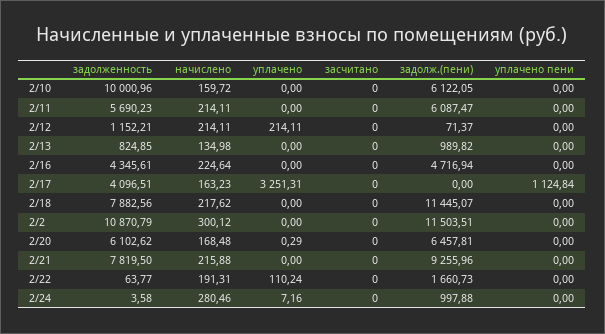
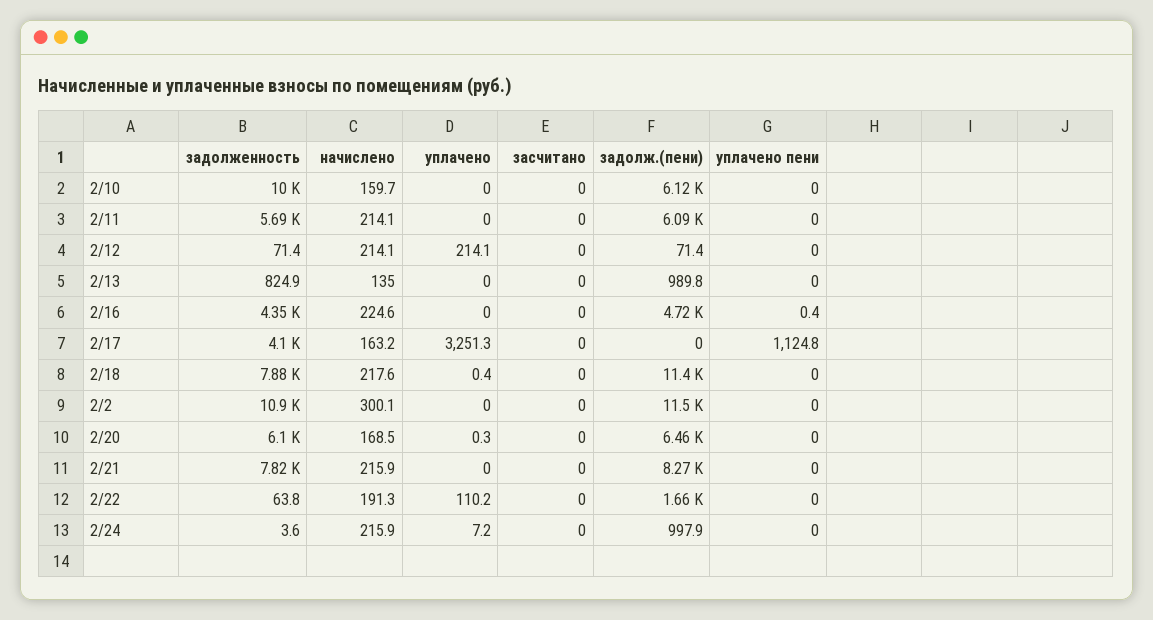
  {
    "задолженность": {
      "2/10": 10000.96,
      "2/11": 5690.23,
-     "2/12": 1152.21,
+     "2/12": 71.4,
      "2/13": 824.85,
      "2/16": 4345.61,
      "2/17": 4096.51,
      "2/18": 7882.56,
      "2/2": 10870.79,
      "2/20": 6102.62,
      "2/21": 7819.5,
      "2/22": 63.77,
      "2/24": 3.58
    },
    "начислено": {
      "2/10": 159.72,
      "2/11": 214.11,
      "2/12": 214.11,
      "2/13": 134.98,
      "2/16": 224.64,
      "2/17": 163.23,
      "2/18": 217.62,
      "2/2": 300.12,
      "2/20": 168.48,
      "2/21": 215.88,
      "2/22": 191.31,
-     "2/24": 280.46
+     "2/24": 215.9
    },
    "уплачено": {
      "2/10": 0,
      "2/11": 0,
      "2/12": 214.11,
      "2/13": 0,
      "2/16": 0,
      "2/17": 3251.31,
-     "2/18": 0,
+     "2/18": 0.4,
      "2/2": 0,
      "2/20": 0.29,
      "2/21": 0,
      "2/22": 110.24,
      "2/24": 7.16
    },
    "засчитано": {
      "2/10": 0,
      "2/11": 0,
      "2/12": 0,
      "2/13": 0,
      "2/16": 0,
      "2/17": 0,
      "2/18": 0,
      "2/2": 0,
      "2/20": 0,
      "2/21": 0,
      "2/22": 0,
      "2/24": 0
    },
    "задолж.(пени)": {
      "2/10": 6122.05,
      "2/11": 6087.47,
      "2/12": 71.37,
      "2/13": 989.82,
      "2/16": 4716.94,
      "2/17": 0,
      "2/18": 11445.07,
      "2/2": 11503.51,
      "2/20": 6457.81,
-     "2/21": 9255.96,
+     "2/21": 8270,
      "2/22": 1660.73,
      "2/24": 997.88
    },
    "уплачено пени": {
      "2/10": 0,
      "2/11": 0,
      "2/12": 0,
      "2/13": 0,
-     "2/16": 0,
+     "2/16": 0.4,
      "2/17": 1124.84,
      "2/18": 0,
      "2/2": 0,
      "2/20": 0,
      "2/21": 0,
      "2/22": 0,
      "2/24": 0
    }
  }

